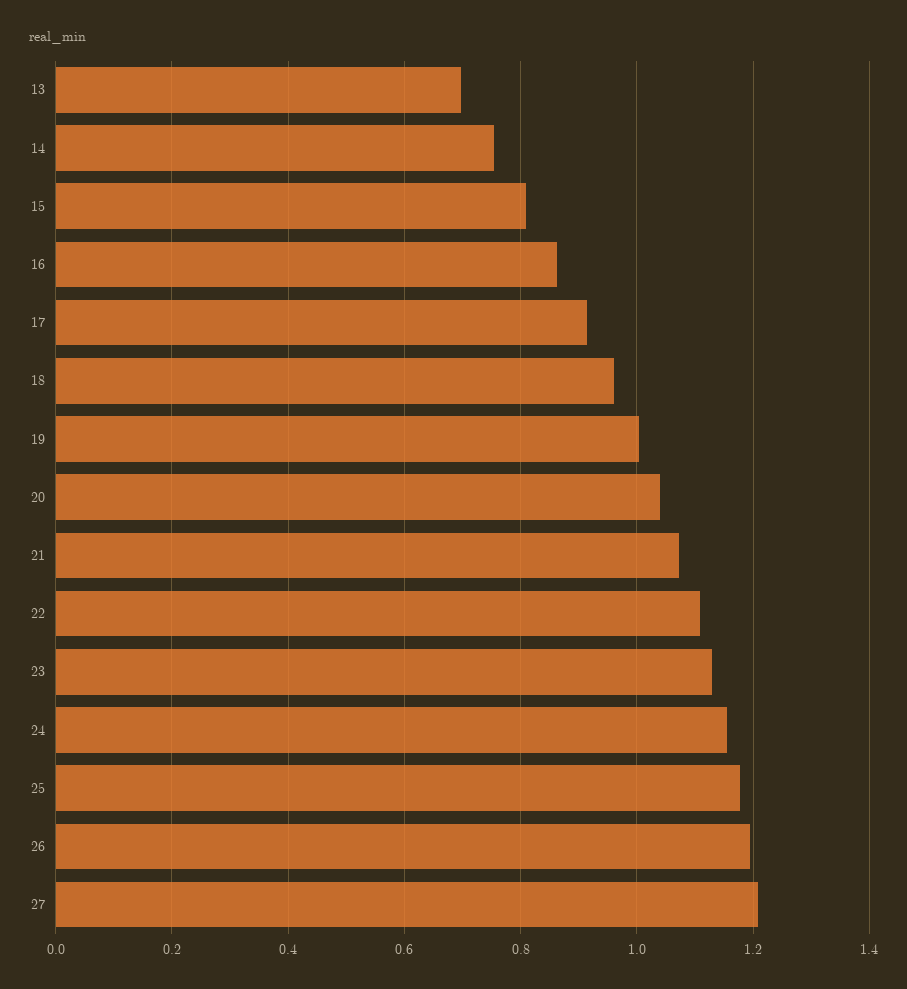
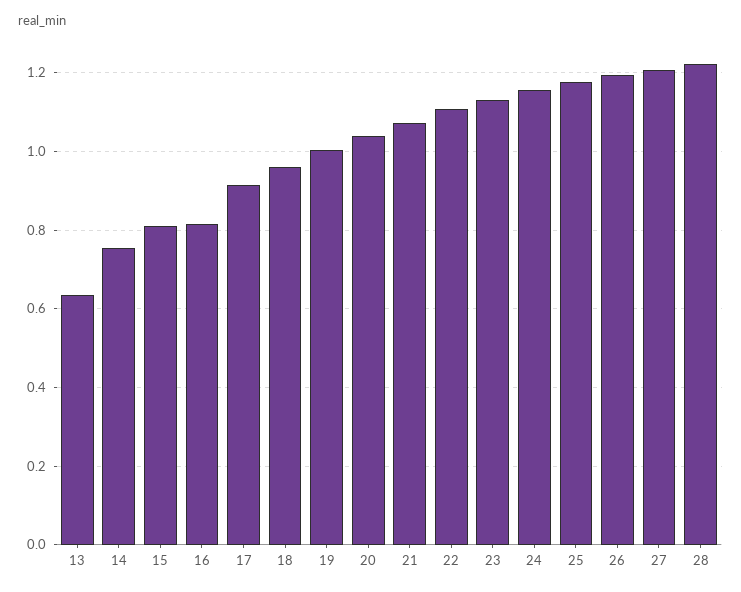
  {
-   "13": 0.7,
+   "13": 0.64,
    "14": 0.76,
    "15": 0.82,
-   "16": 0.86,
+   "16": 0.82,
    "17": 0.92,
    "18": 0.96,
    "19": 1,
    "20": 1.04,
    "21": 1.08,
    "22": 1.1,
    "23": 1.14,
    "24": 1.16,
    "25": 1.18,
    "26": 1.2,
-   "27": 1.2
+   "27": 1.2,
+   "28": 1.22
  }

